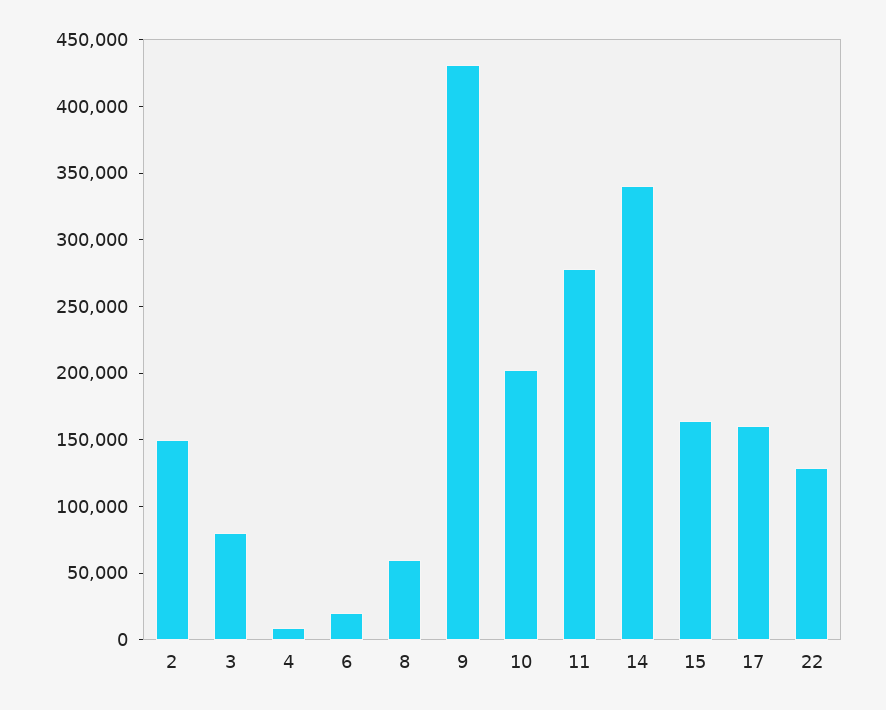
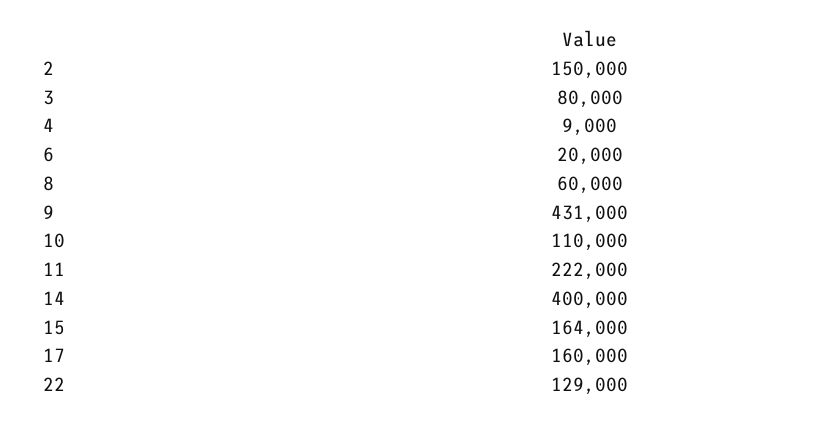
  {
    "2": 150000,
    "3": 80000,
    "4": 9000,
    "6": 20000,
    "8": 60000,
    "9": 431000,
-   "10": 200000,
+   "10": 110000,
-   "11": 280000,
+   "11": 222000,
-   "14": 340000,
+   "14": 400000,
    "15": 164000,
    "17": 160000,
    "22": 129000
  }

